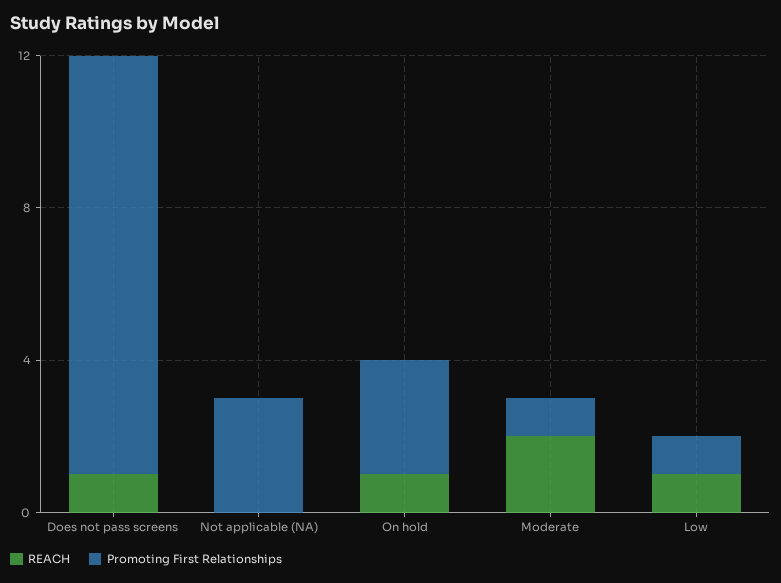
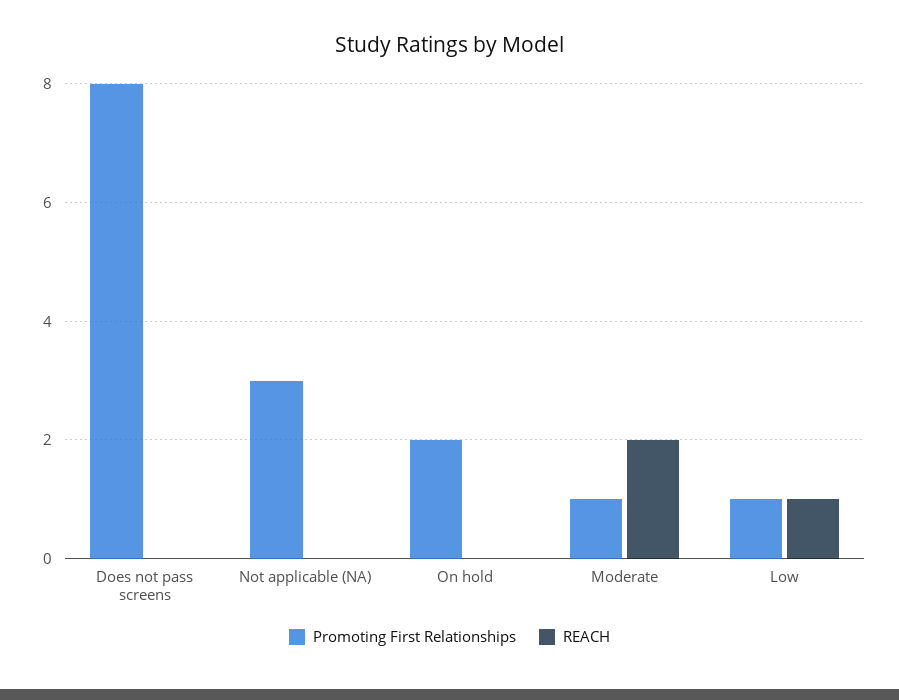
  {
    "REACH": {
-     "Does not pass screens": 1,
+     "Does not pass screens": 0,
      "Not applicable (NA)": 0,
-     "On hold": 1,
+     "On hold": 0,
      "Moderate": 2,
      "Low": 1
    },
    "Promoting First Relationships": {
-     "Does not pass screens": 11,
+     "Does not pass screens": 8,
      "Not applicable (NA)": 3,
-     "On hold": 3,
+     "On hold": 2,
      "Moderate": 1,
      "Low": 1
    }
  }

